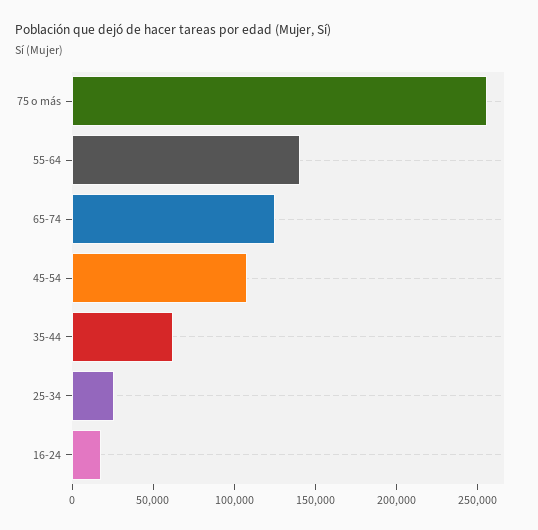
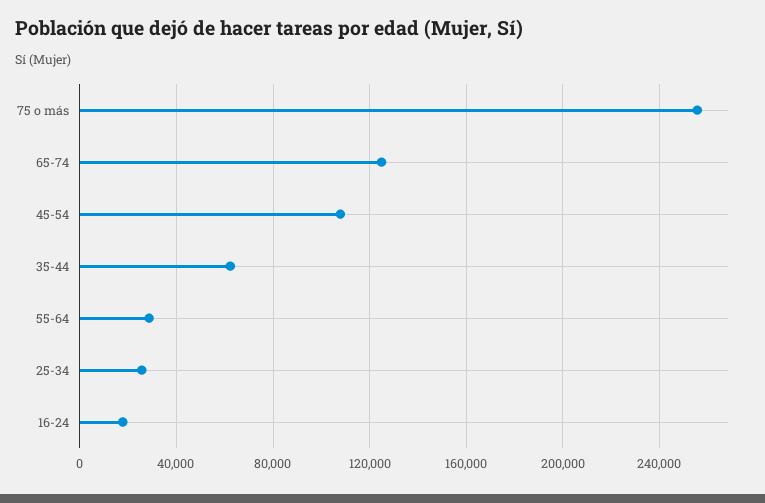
  {
    "75 o más": 255000,
-   "55-64": 140000,
+   "55-64": 30000,
    "65-74": 125000,
    "45-54": 110000,
    "35-44": 60000,
    "25-34": 25000,
    "16-24": 20000
  }

